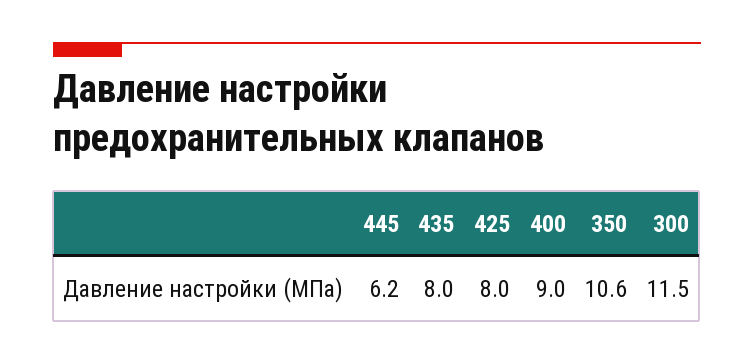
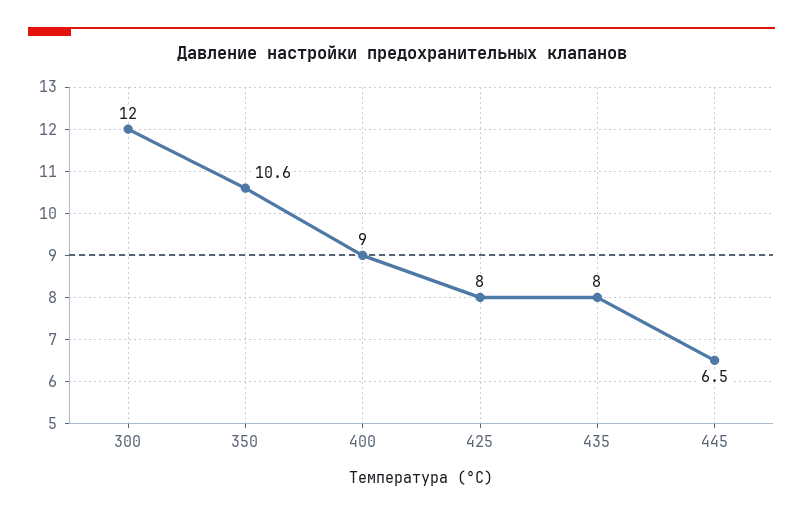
  {
-   "445": 6.2,
+   "445": 6.5,
    "435": 8,
    "425": 8,
    "400": 9,
    "350": 10.6,
-   "300": 11.5
+   "300": 12
  }

